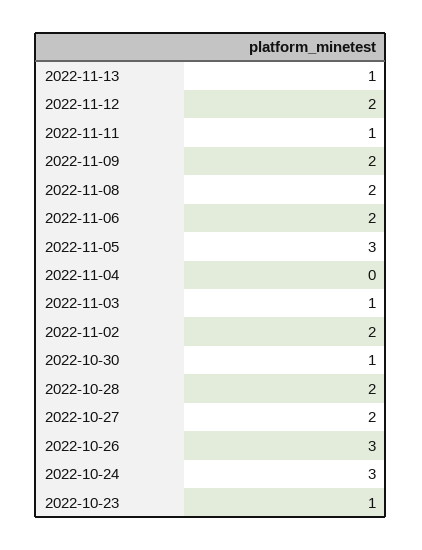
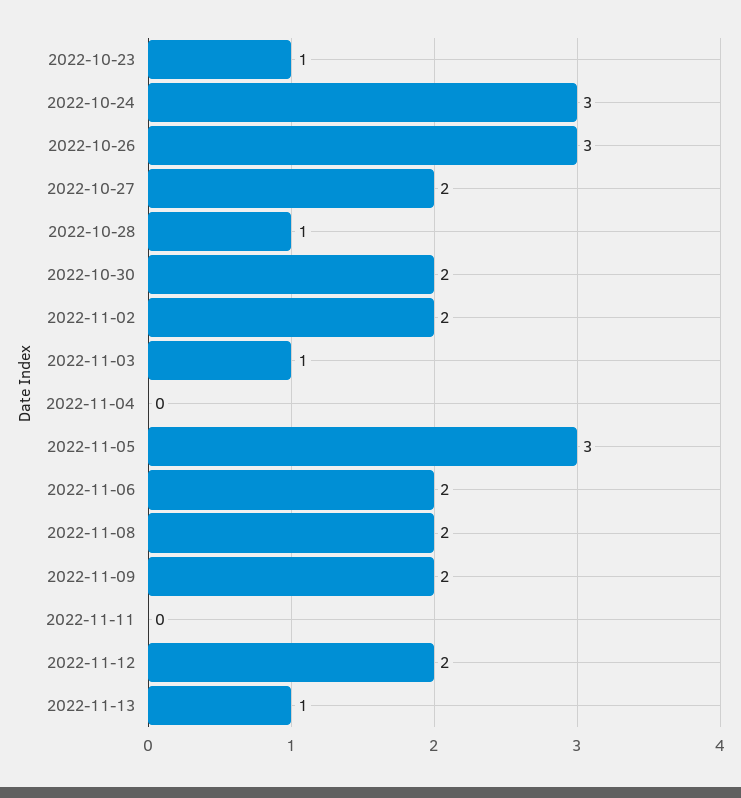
  {
    "2022-11-13": 1,
    "2022-11-12": 2,
-   "2022-11-11": 1,
+   "2022-11-11": 0,
    "2022-11-09": 2,
    "2022-11-08": 2,
    "2022-11-06": 2,
    "2022-11-05": 3,
    "2022-11-04": 0,
    "2022-11-03": 1,
    "2022-11-02": 2,
-   "2022-10-30": 1,
+   "2022-10-30": 2,
-   "2022-10-28": 2,
+   "2022-10-28": 1,
    "2022-10-27": 2,
    "2022-10-26": 3,
    "2022-10-24": 3,
    "2022-10-23": 1
  }

